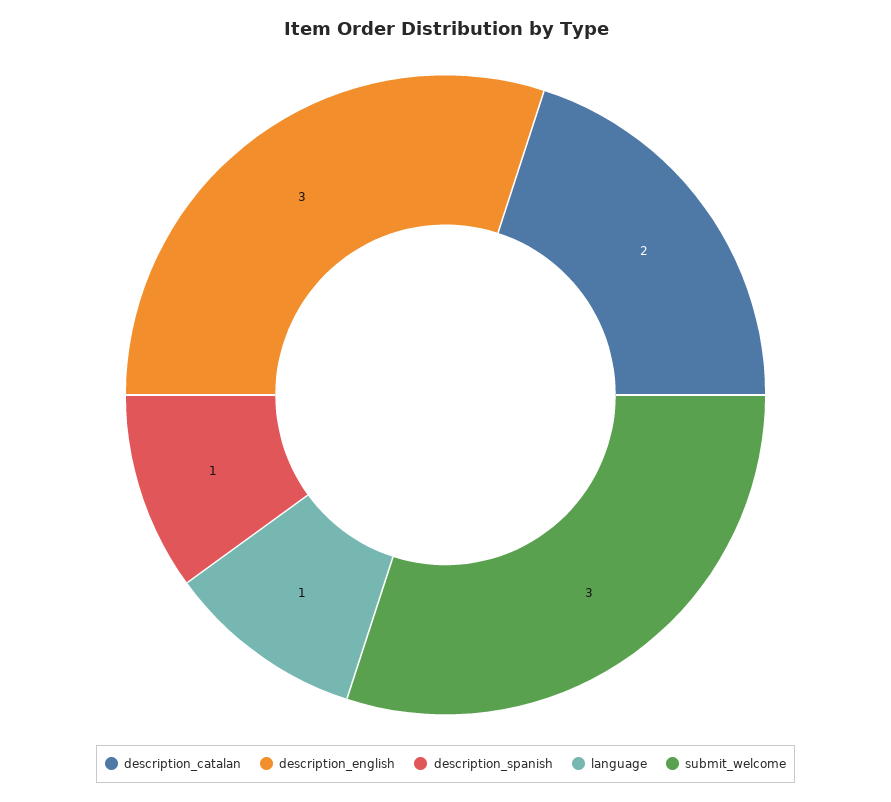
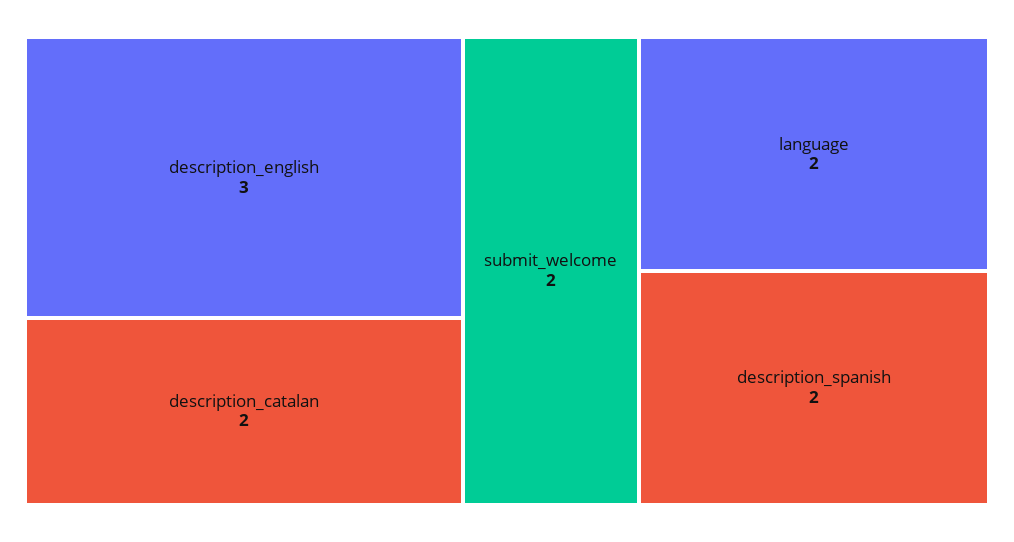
  {
    "description_catalan": 2,
    "description_english": 3,
-   "description_spanish": 1,
+   "description_spanish": 2,
-   "language": 1,
+   "language": 2,
-   "submit_welcome": 3
+   "submit_welcome": 2
  }

